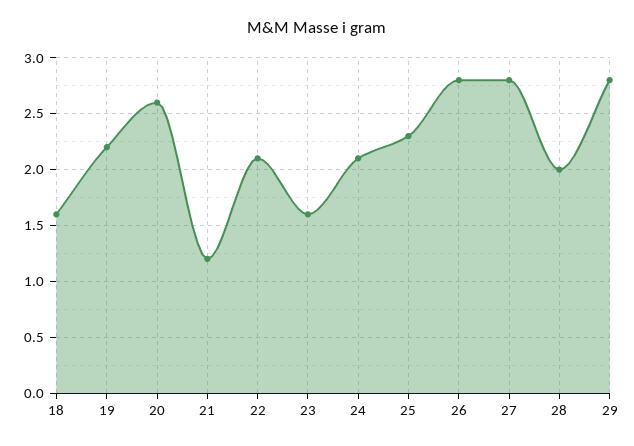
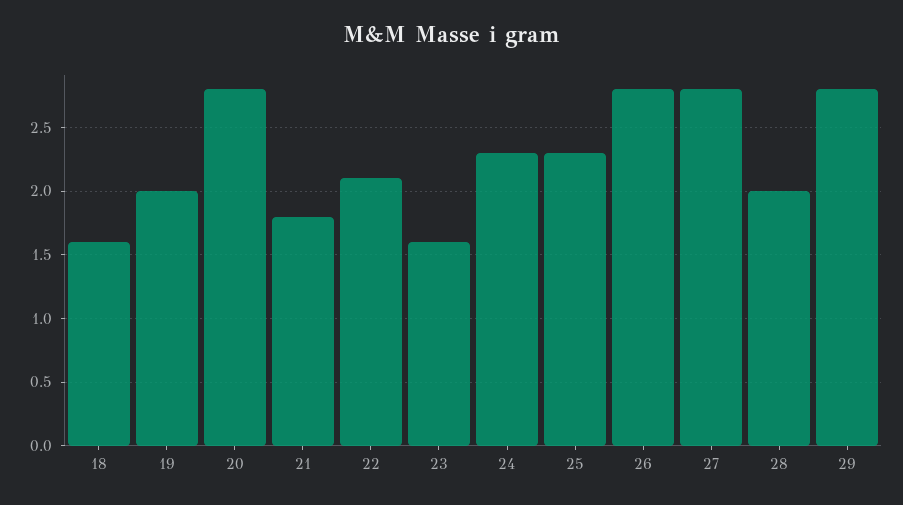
  {
    "18": 1.6,
-   "19": 2.2,
+   "19": 2,
-   "20": 2.6,
+   "20": 2.8,
-   "21": 1.2,
+   "21": 1.8,
    "22": 2.1,
    "23": 1.6,
-   "24": 2.1,
+   "24": 2.3,
    "25": 2.3,
    "26": 2.8,
    "27": 2.8,
    "28": 2,
    "29": 2.8
  }

